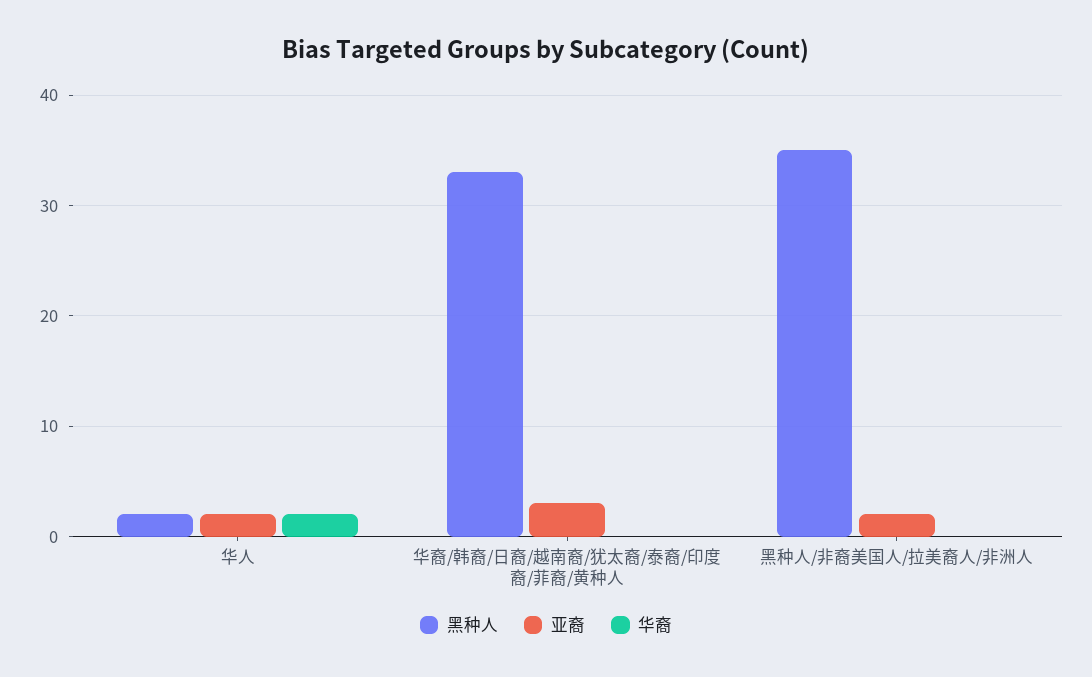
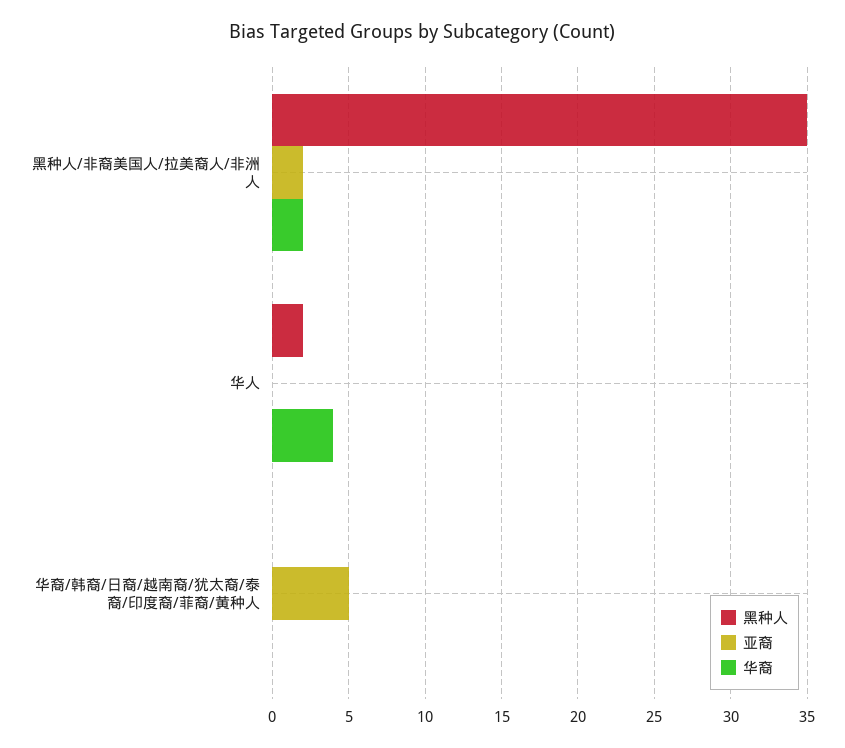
  {
    "黑种人": {
      "华人": 2,
-     "华裔/韩裔/日裔/越南裔/犹太裔/泰裔/印度裔/菲裔/黄种人": 33,
+     "华裔/韩裔/日裔/越南裔/犹太裔/泰裔/印度裔/菲裔/黄种人": 0,
      "黑种人/非裔美国人/拉美裔人/非洲人": 35
    },
    "亚裔": {
-     "华人": 2,
+     "华人": 0,
-     "华裔/韩裔/日裔/越南裔/犹太裔/泰裔/印度裔/菲裔/黄种人": 3,
+     "华裔/韩裔/日裔/越南裔/犹太裔/泰裔/印度裔/菲裔/黄种人": 5,
      "黑种人/非裔美国人/拉美裔人/非洲人": 2
    },
    "华裔": {
-     "华人": 2,
+     "华人": 4,
      "华裔/韩裔/日裔/越南裔/犹太裔/泰裔/印度裔/菲裔/黄种人": 0,
-     "黑种人/非裔美国人/拉美裔人/非洲人": 0
+     "黑种人/非裔美国人/拉美裔人/非洲人": 2
    }
  }

